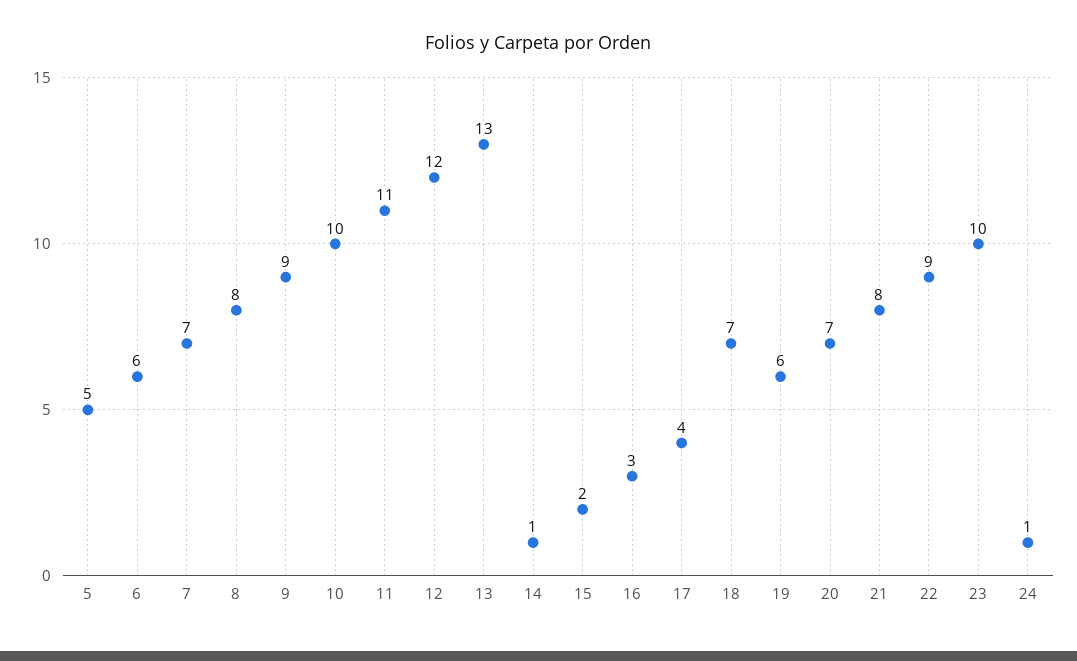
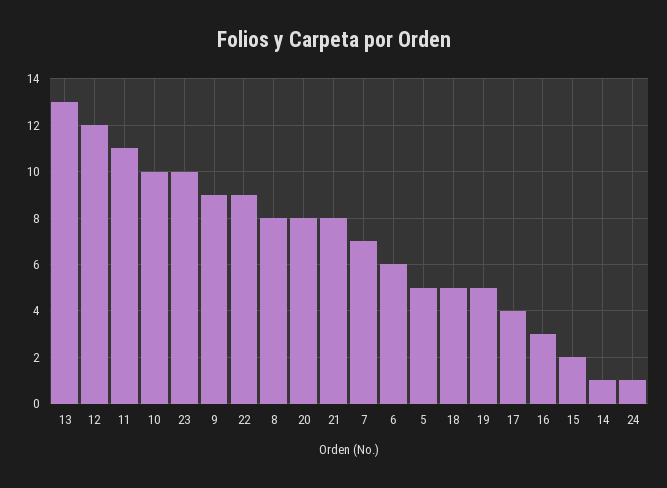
  {
    "5": 5,
    "6": 6,
    "7": 7,
    "8": 8,
    "9": 9,
    "10": 10,
    "11": 11,
    "12": 12,
    "13": 13,
    "14": 1,
    "15": 2,
    "16": 3,
    "17": 4,
-   "18": 7,
+   "18": 5,
-   "19": 6,
+   "19": 5,
-   "20": 7,
+   "20": 8,
    "21": 8,
    "22": 9,
    "23": 10,
    "24": 1
  }

